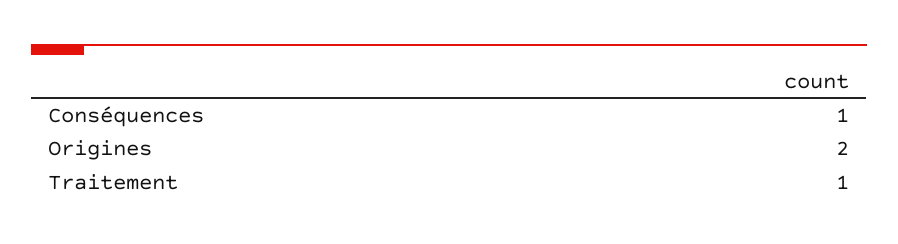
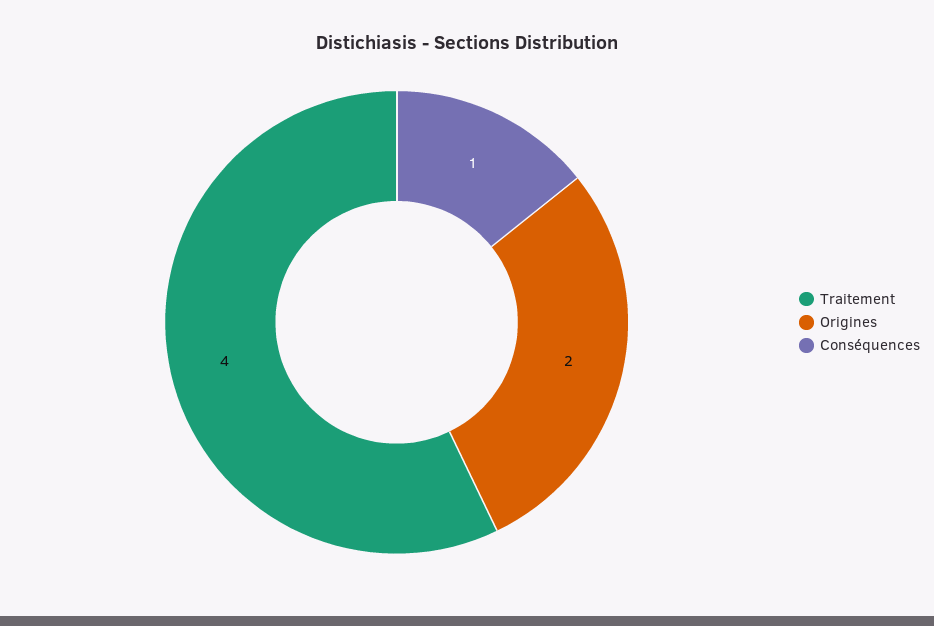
  {
    "Conséquences": 1,
    "Origines": 2,
-   "Traitement": 1
+   "Traitement": 4
  }

